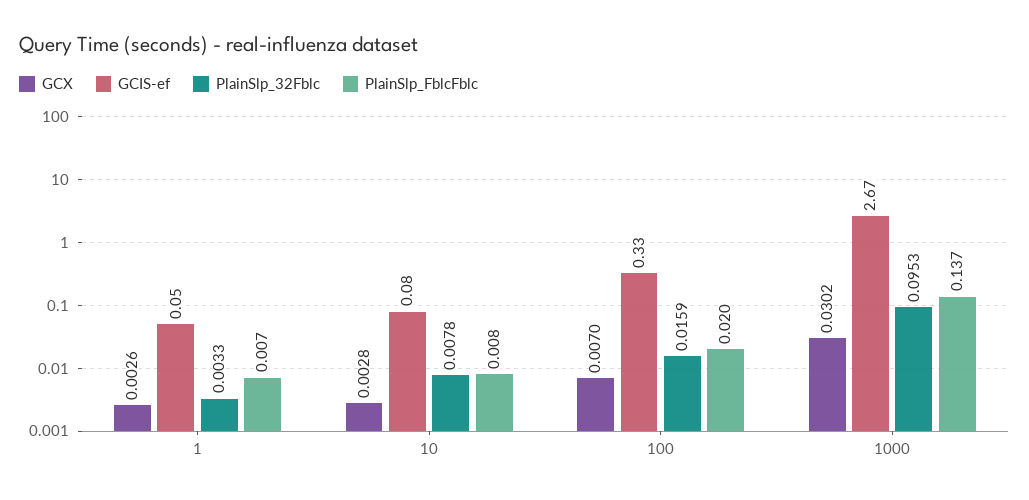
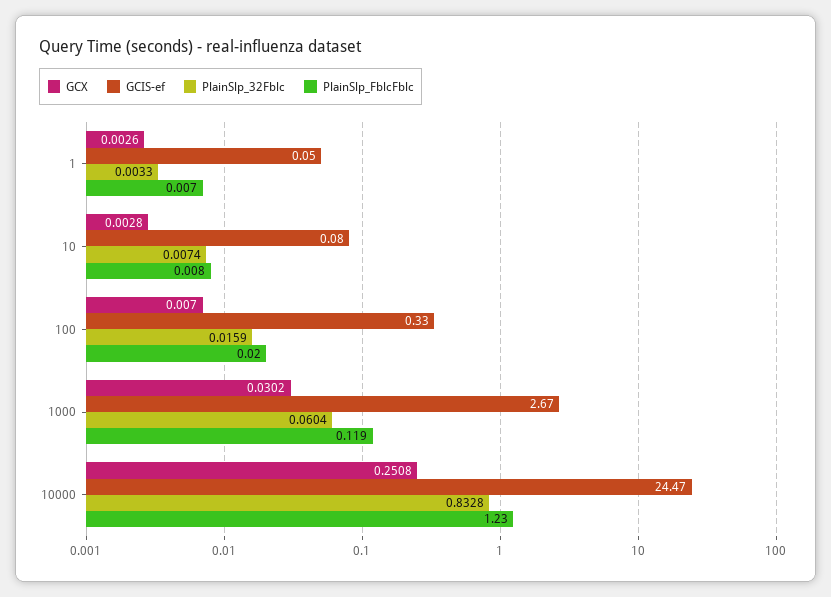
  {
    "GCX": {
      "1": 0.0026,
      "10": 0.0028,
      "100": 0.007,
-     "1000": 0.0302
+     "1000": 0.0302,
+     "10000": 0.2508
    },
    "GCIS-ef": {
      "1": 0.05,
      "10": 0.08,
      "100": 0.33,
-     "1000": 2.67
+     "1000": 2.67,
+     "10000": 24.47
    },
    "PlainSlp_32Fblc": {
      "1": 0.0033,
-     "10": 0.0078,
+     "10": 0.0074,
      "100": 0.0159,
-     "1000": 0.0953
+     "1000": 0.0604,
+     "10000": 0.8328
    },
    "PlainSlp_FblcFblc": {
      "1": 0.007,
      "10": 0.008,
      "100": 0.02,
-     "1000": 0.137
+     "1000": 0.119,
+     "10000": 1.23
    }
  }

